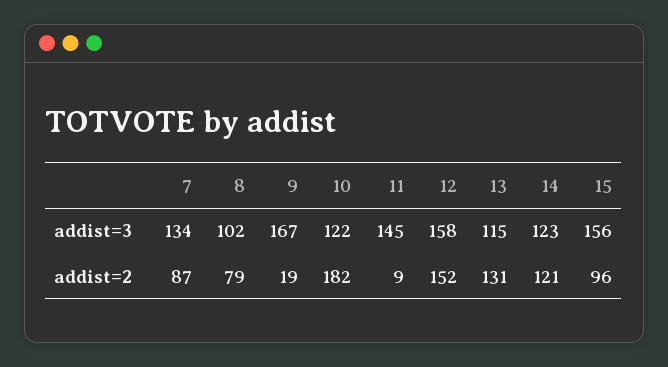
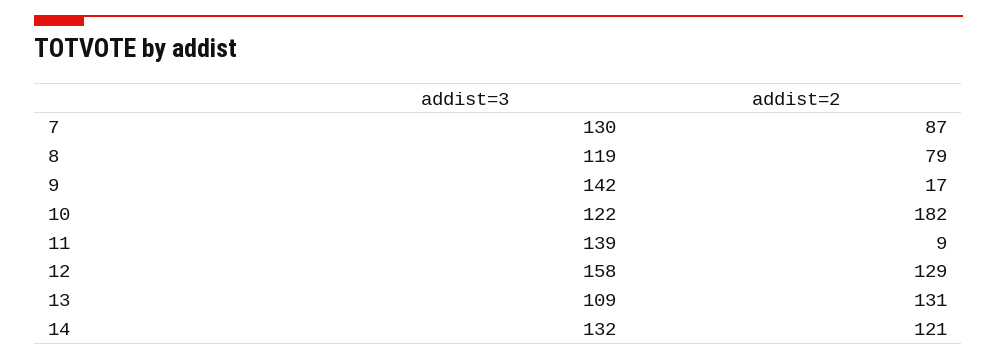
  {
    "7": {
-     "addist=3": 134,
+     "addist=3": 130,
      "addist=2": 87
    },
    "8": {
-     "addist=3": 102,
+     "addist=3": 119,
      "addist=2": 79
    },
    "9": {
-     "addist=3": 167,
+     "addist=3": 142,
-     "addist=2": 19
+     "addist=2": 17
    },
    "10": {
      "addist=3": 122,
      "addist=2": 182
    },
    "11": {
-     "addist=3": 145,
+     "addist=3": 139,
      "addist=2": 9
    },
    "12": {
      "addist=3": 158,
-     "addist=2": 152
+     "addist=2": 129
    },
    "13": {
-     "addist=3": 115,
+     "addist=3": 109,
      "addist=2": 131
    },
    "14": {
-     "addist=3": 123,
+     "addist=3": 132,
      "addist=2": 121
-   },
+   }
-   "15": {
-     "addist=3": 156,
-     "addist=2": 96
-   }
  }

